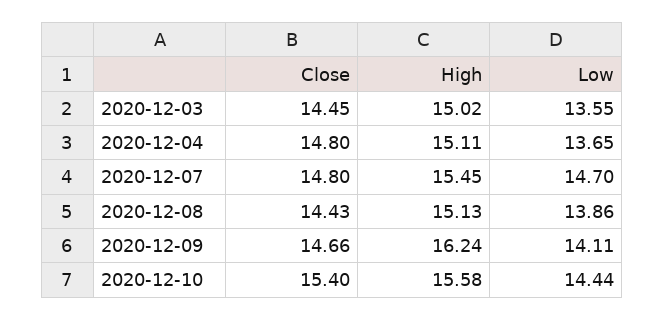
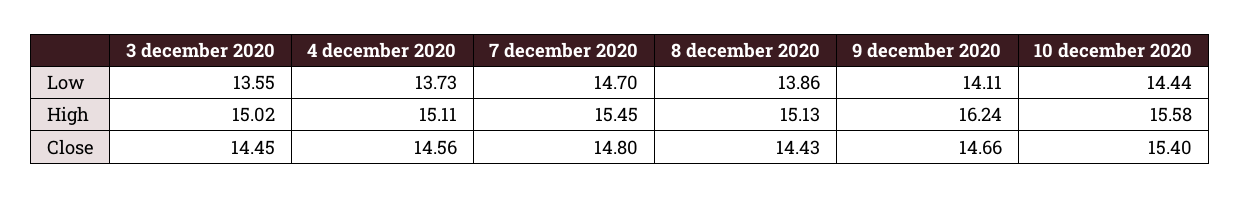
  {
    "Close": {
      "2020-12-03": 14.45,
-     "2020-12-04": 14.8,
+     "2020-12-04": 14.56,
      "2020-12-07": 14.8,
      "2020-12-08": 14.43,
      "2020-12-09": 14.66,
      "2020-12-10": 15.4
    },
    "High": {
      "2020-12-03": 15.02,
      "2020-12-04": 15.11,
      "2020-12-07": 15.45,
      "2020-12-08": 15.13,
      "2020-12-09": 16.24,
      "2020-12-10": 15.58
    },
    "Low": {
      "2020-12-03": 13.55,
-     "2020-12-04": 13.65,
+     "2020-12-04": 13.73,
      "2020-12-07": 14.7,
      "2020-12-08": 13.86,
      "2020-12-09": 14.11,
      "2020-12-10": 14.44
    }
  }

